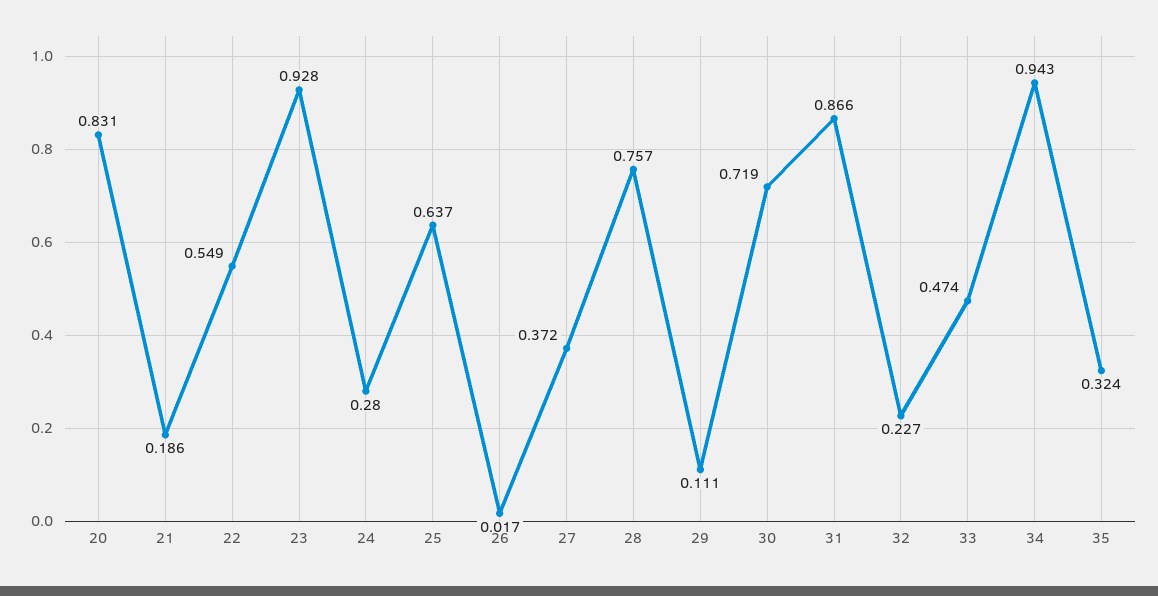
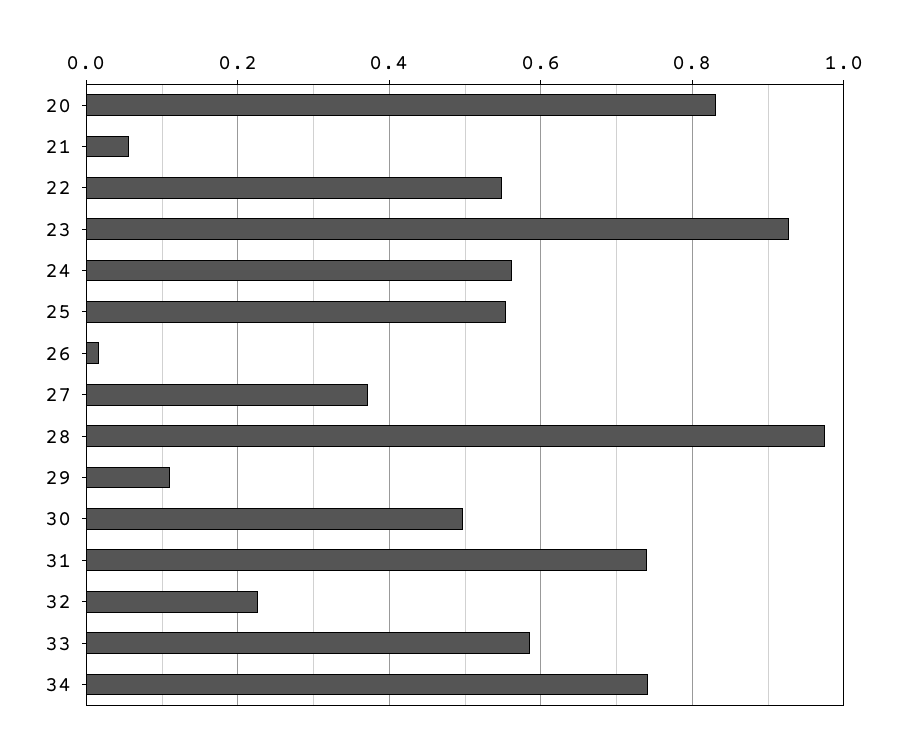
  {
    "20": 0.831,
-   "21": 0.186,
+   "21": 0.06,
    "22": 0.549,
    "23": 0.928,
-   "24": 0.28,
+   "24": 0.56,
-   "25": 0.637,
+   "25": 0.56,
    "26": 0.017,
    "27": 0.372,
-   "28": 0.757,
+   "28": 0.98,
    "29": 0.111,
-   "30": 0.719,
+   "30": 0.5,
-   "31": 0.866,
+   "31": 0.74,
    "32": 0.227,
-   "33": 0.474,
+   "33": 0.58,
-   "34": 0.943,
+   "34": 0.74
-   "35": 0.324
  }

